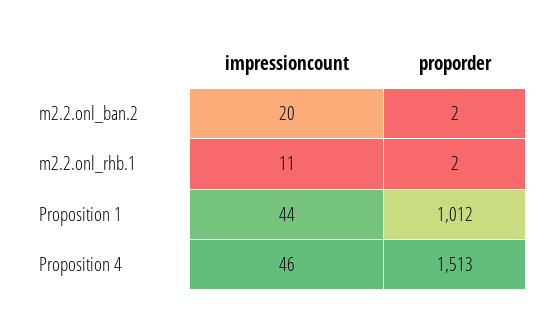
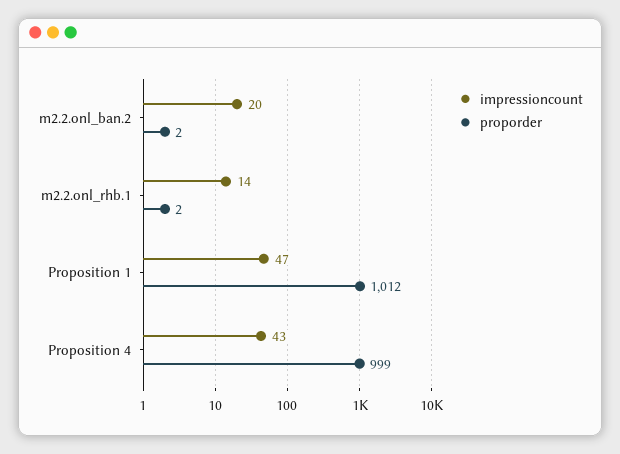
  {
    "impressioncount": {
      "m2.2.onl_ban.2": 20,
-     "m2.2.onl_rhb.1": 11,
+     "m2.2.onl_rhb.1": 14,
-     "Proposition 1": 44,
+     "Proposition 1": 47,
-     "Proposition 4": 46
+     "Proposition 4": 43
    },
    "proporder": {
      "m2.2.onl_ban.2": 2,
      "m2.2.onl_rhb.1": 2,
      "Proposition 1": 1012,
-     "Proposition 4": 1513
+     "Proposition 4": 999
    }
  }

